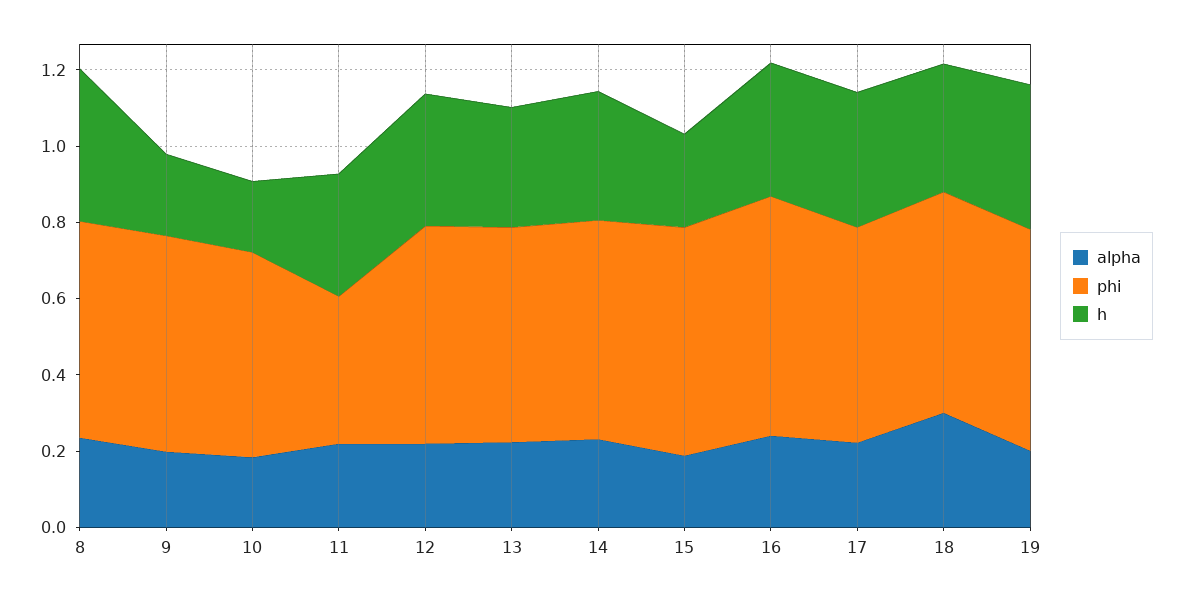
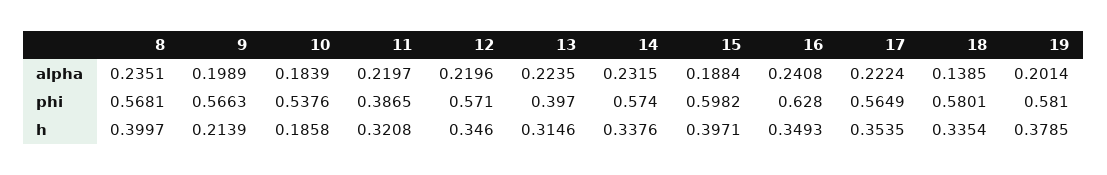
  {
    "alpha": {
      "8": 0.2351,
      "9": 0.1989,
      "10": 0.1839,
      "11": 0.2197,
      "12": 0.2196,
      "13": 0.2235,
      "14": 0.2315,
      "15": 0.1884,
      "16": 0.2408,
      "17": 0.2224,
-     "18": 0.3,
+     "18": 0.1385,
      "19": 0.2014
    },
    "phi": {
      "8": 0.5681,
      "9": 0.5663,
      "10": 0.5376,
      "11": 0.3865,
      "12": 0.571,
-     "13": 0.55,
+     "13": 0.397,
      "14": 0.574,
      "15": 0.5982,
      "16": 0.628,
      "17": 0.5649,
      "18": 0.5801,
      "19": 0.581
    },
    "h": {
      "8": 0.3997,
      "9": 0.2139,
      "10": 0.1858,
      "11": 0.3208,
      "12": 0.346,
      "13": 0.3146,
      "14": 0.3376,
-     "15": 0.25,
+     "15": 0.3971,
      "16": 0.3493,
      "17": 0.3535,
      "18": 0.3354,
      "19": 0.3785
    }
  }

